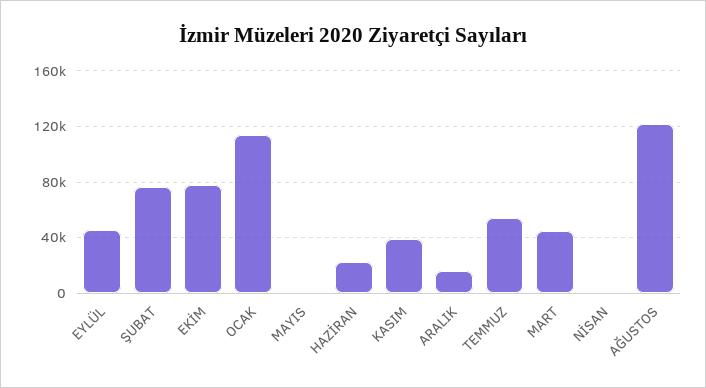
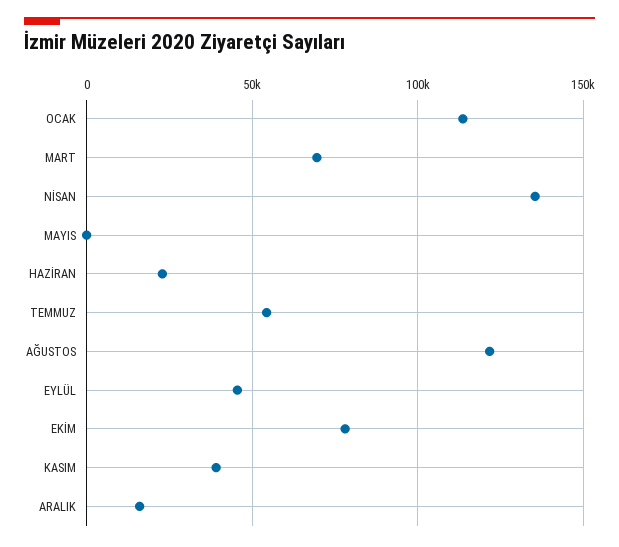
  {
    "EYLÜL": 45000,
-   "ŞUBAT": 75000,
    "EKİM": 80000,
    "OCAK": 115000,
    "MAYIS": 0,
    "HAZİRAN": 25000,
    "KASIM": 40000,
    "ARALIK": 15000,
    "TEMMUZ": 55000,
-   "MART": 45000,
+   "MART": 70000,
-   "NİSAN": 0,
+   "NİSAN": 135000,
    "AĞUSTOS": 120000
  }

